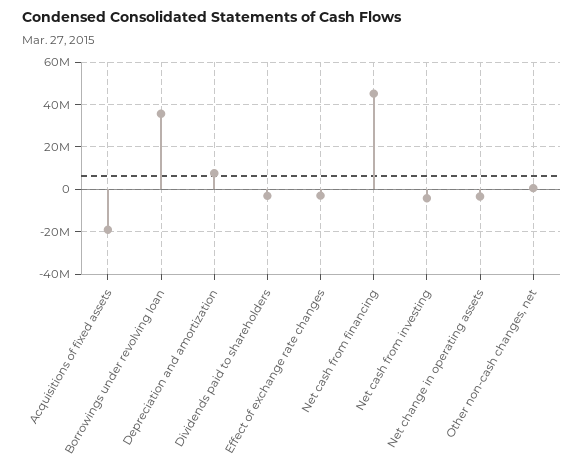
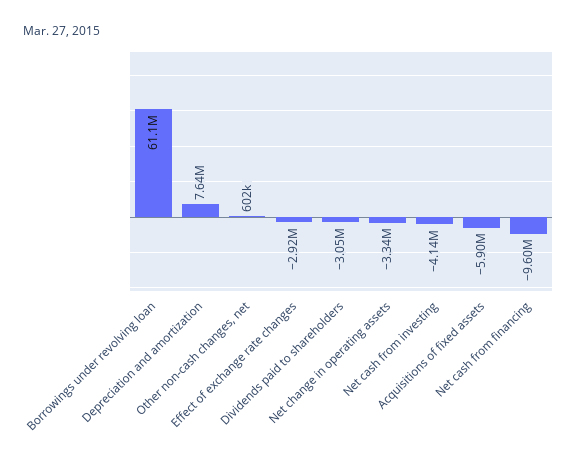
  {
-   "Acquisitions of fixed assets": -20000000,
+   "Acquisitions of fixed assets": -5900000,
-   "Borrowings under revolving loan": 35000000,
+   "Borrowings under revolving loan": 61100000,
    "Depreciation and amortization": 7640000,
    "Dividends paid to shareholders": -3050000,
    "Effect of exchange rate changes": -2920000,
-   "Net cash from financing": 45000000,
+   "Net cash from financing": -9600000,
    "Net cash from investing": -4140000,
    "Net change in operating assets": -3340000,
    "Other non-cash changes, net": 602000
  }

